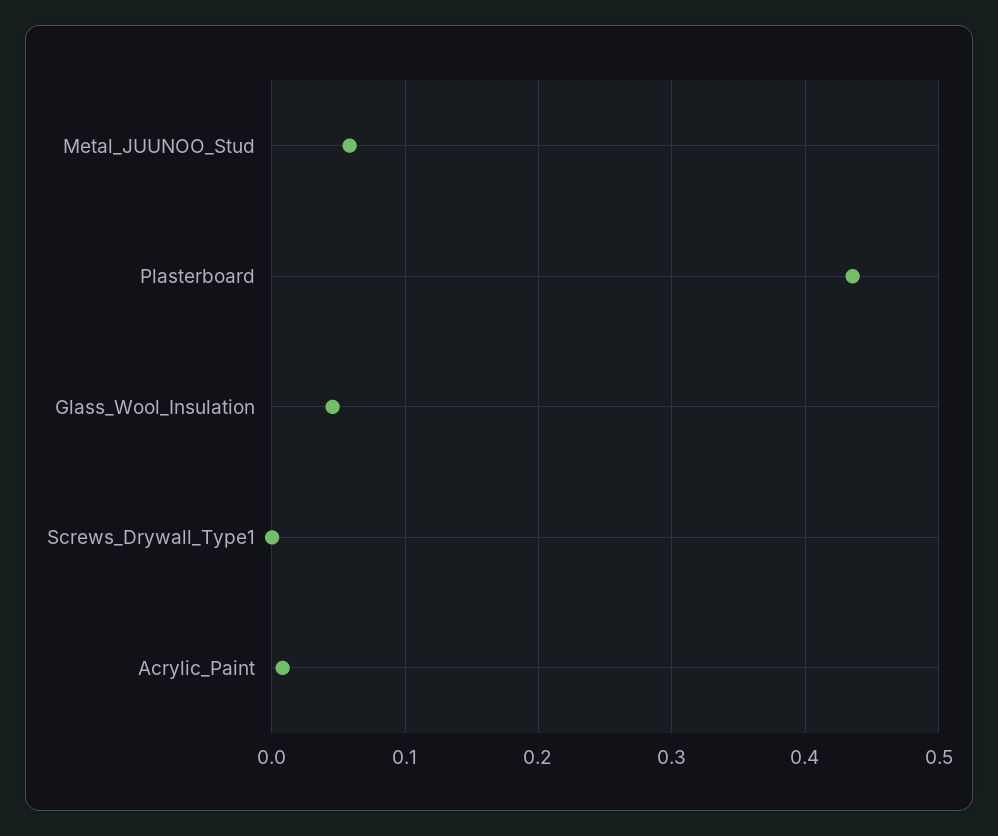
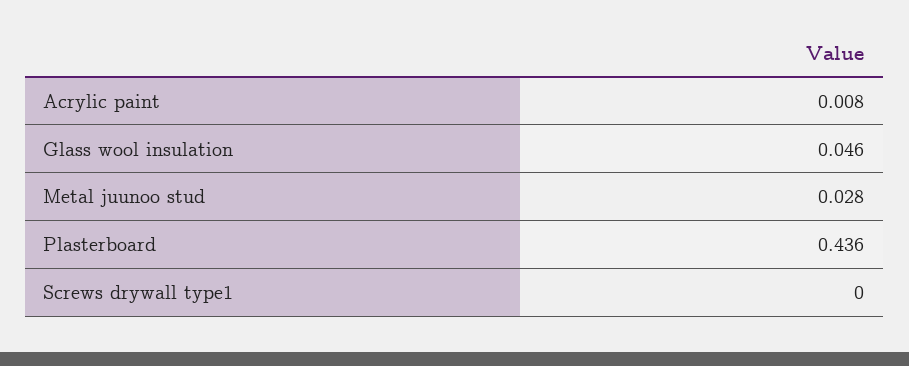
  {
-   "Metal_JUUNOO_Stud": 0.06,
+   "Metal_JUUNOO_Stud": 0.028,
    "Plasterboard": 0.436,
    "Glass_Wool_Insulation": 0.046,
    "Screws_Drywall_Type1": 0,
    "Acrylic_Paint": 0.008
  }

